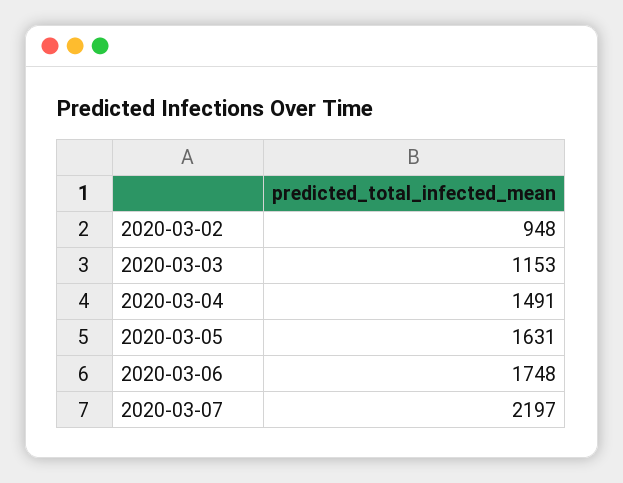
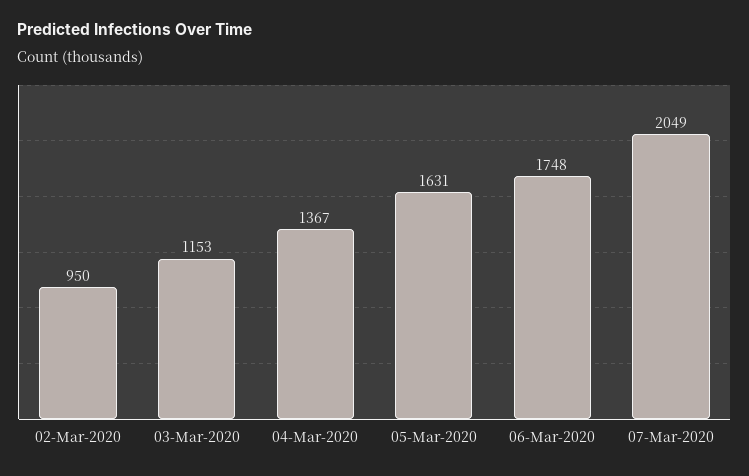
  {
-   "2020-03-02": 948,
+   "2020-03-02": 950,
    "2020-03-03": 1153,
-   "2020-03-04": 1491,
+   "2020-03-04": 1367,
    "2020-03-05": 1631,
    "2020-03-06": 1748,
-   "2020-03-07": 2197
+   "2020-03-07": 2049
  }

